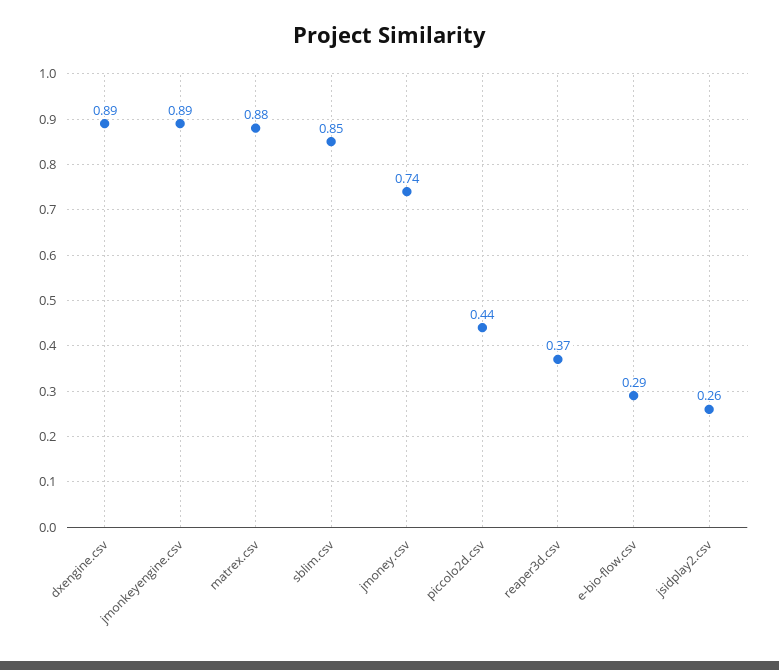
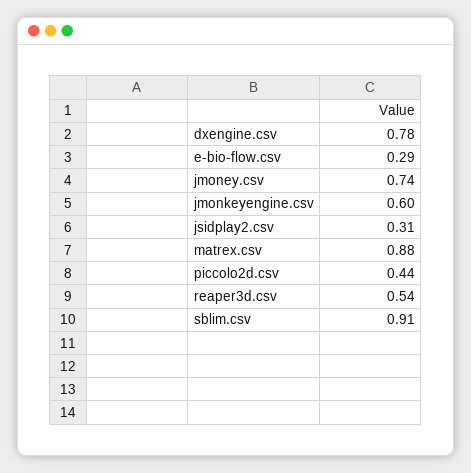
  {
-   "dxengine.csv": 0.89,
+   "dxengine.csv": 0.78,
-   "jmonkeyengine.csv": 0.89,
+   "jmonkeyengine.csv": 0.6,
    "matrex.csv": 0.88,
-   "sblim.csv": 0.85,
+   "sblim.csv": 0.91,
    "jmoney.csv": 0.74,
    "piccolo2d.csv": 0.44,
-   "reaper3d.csv": 0.37,
+   "reaper3d.csv": 0.54,
    "e-bio-flow.csv": 0.29,
-   "jsidplay2.csv": 0.26
+   "jsidplay2.csv": 0.31
  }

